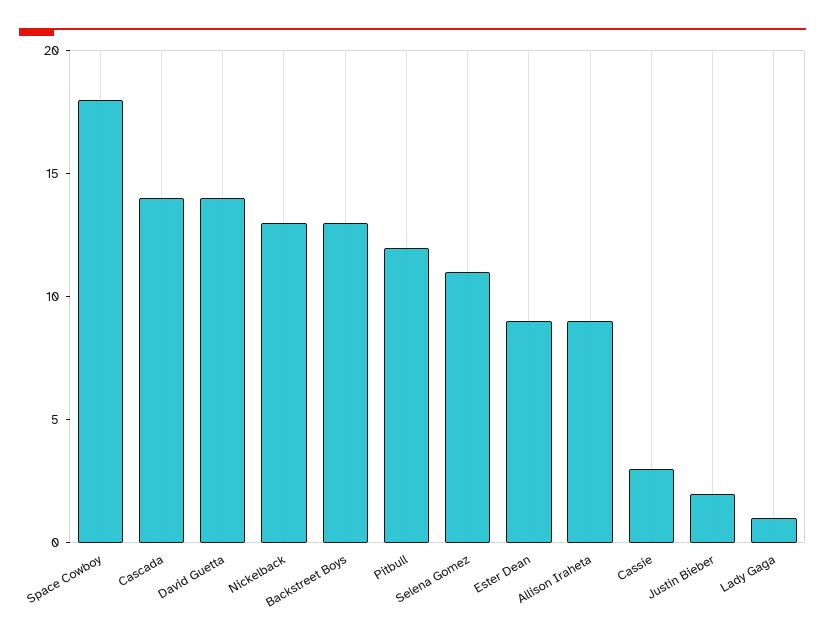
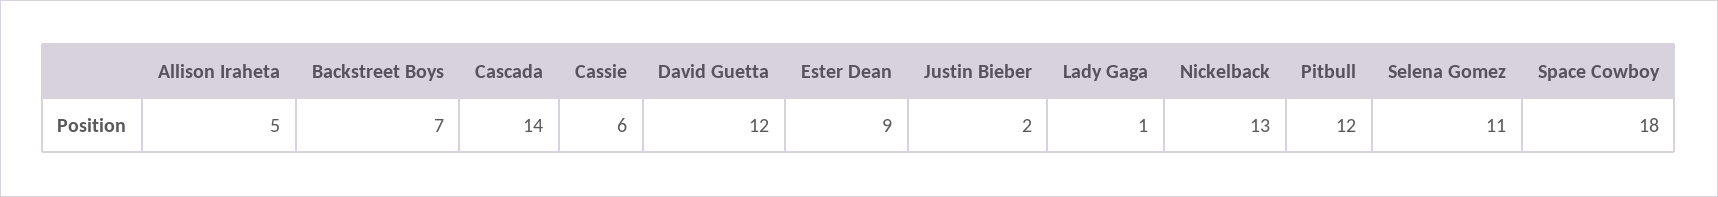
  {
    "Space Cowboy": 18,
    "Cascada": 14,
-   "David Guetta": 14,
+   "David Guetta": 12,
    "Nickelback": 13,
-   "Backstreet Boys": 13,
+   "Backstreet Boys": 7,
    "Pitbull": 12,
    "Selena Gomez": 11,
    "Ester Dean": 9,
-   "Allison Iraheta": 9,
+   "Allison Iraheta": 5,
-   "Cassie": 3,
+   "Cassie": 6,
    "Justin Bieber": 2,
    "Lady Gaga": 1
  }

